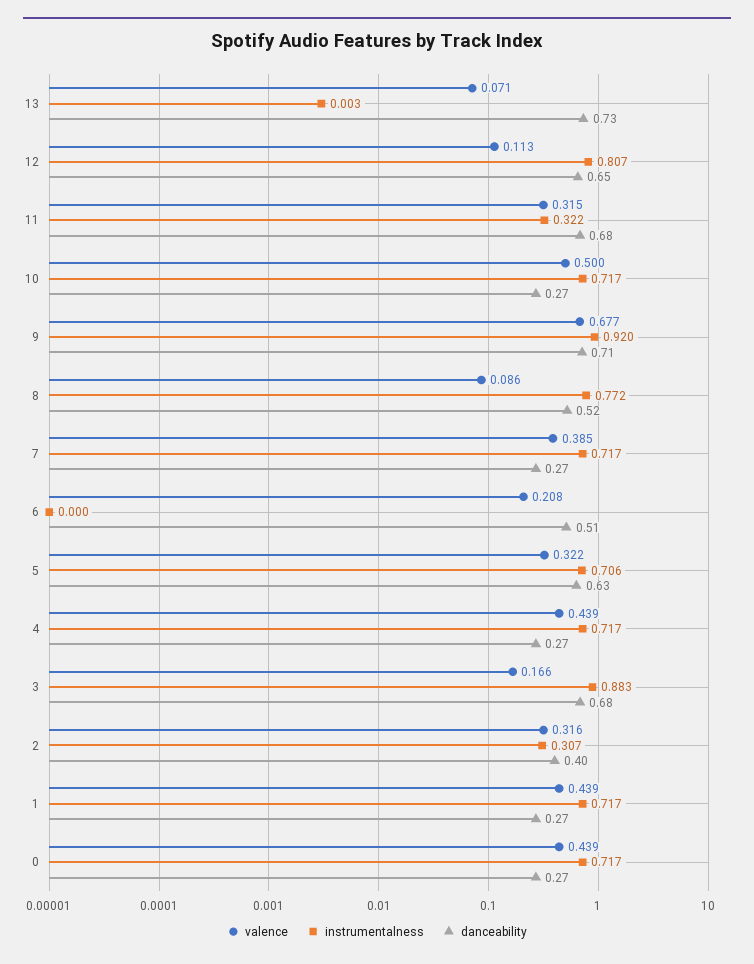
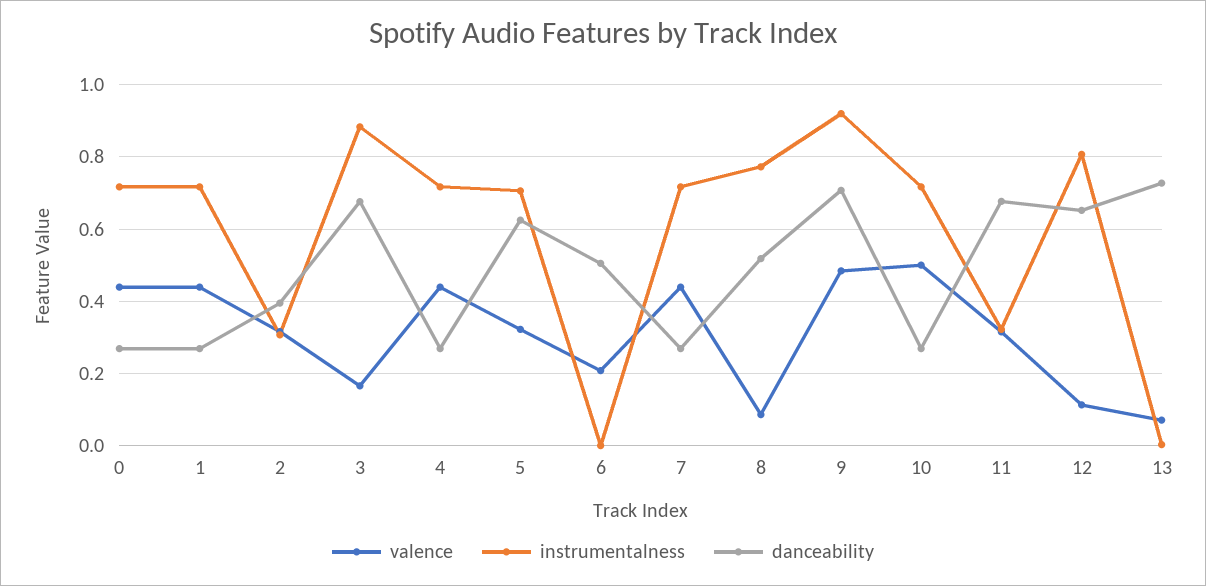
  {
    "valence": {
      "13": 0.071,
      "12": 0.113,
      "11": 0.315,
      "10": 0.5,
-     "9": 0.677,
+     "9": 0.48,
      "8": 0.086,
-     "7": 0.385,
+     "7": 0.44,
      "6": 0.208,
      "5": 0.322,
      "4": 0.439,
      "3": 0.166,
      "2": 0.316,
      "1": 0.439,
      "0": 0.439
    },
    "instrumentalness": {
      "13": 0.003,
      "12": 0.807,
      "11": 0.322,
      "10": 0.717,
      "9": 0.92,
      "8": 0.772,
      "7": 0.717,
      "6": 0,
      "5": 0.706,
      "4": 0.717,
      "3": 0.883,
      "2": 0.307,
      "1": 0.717,
      "0": 0.717
    },
    "danceability": {
      "13": 0.73,
      "12": 0.65,
      "11": 0.68,
      "10": 0.27,
      "9": 0.71,
      "8": 0.52,
      "7": 0.27,
      "6": 0.51,
      "5": 0.63,
      "4": 0.27,
      "3": 0.68,
      "2": 0.4,
      "1": 0.27,
      "0": 0.27
    }
  }

